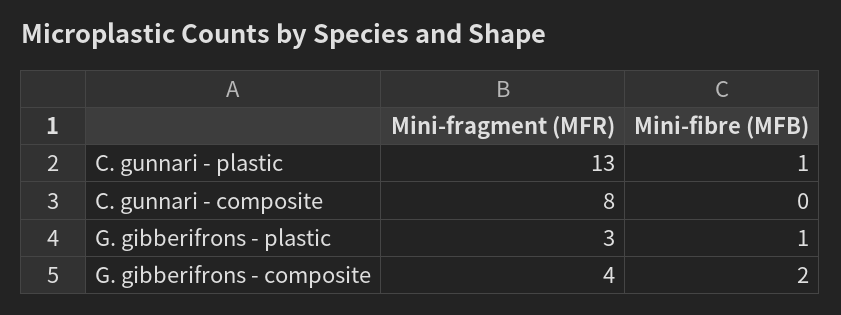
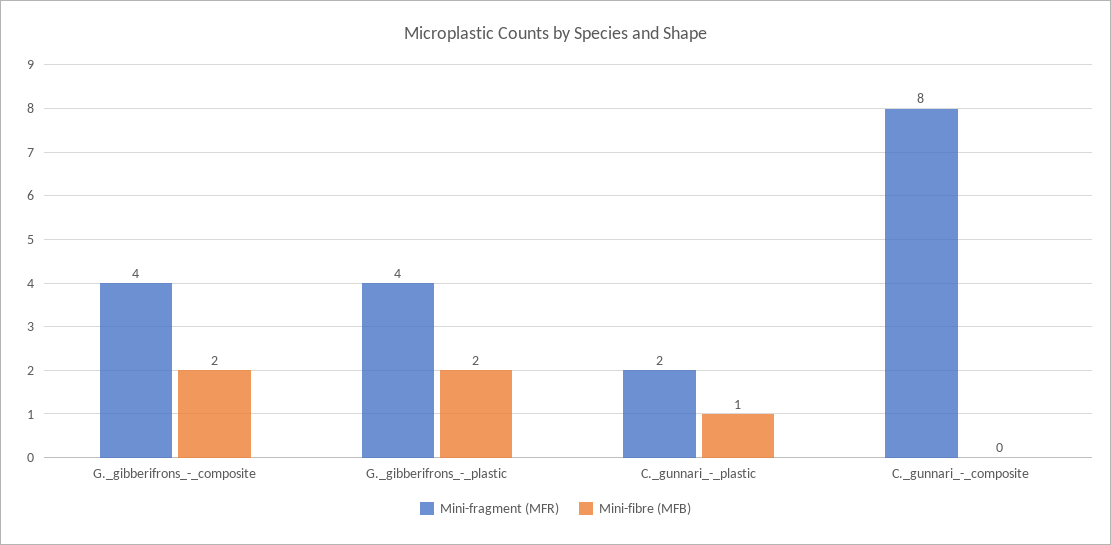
  {
    "Mini-fragment (MFR)": {
-     "C. gunnari - plastic": 13,
+     "C. gunnari - plastic": 2,
      "C. gunnari - composite": 8,
-     "G. gibberifrons - plastic": 3,
+     "G. gibberifrons - plastic": 4,
      "G. gibberifrons - composite": 4
    },
    "Mini-fibre (MFB)": {
      "C. gunnari - plastic": 1,
      "C. gunnari - composite": 0,
-     "G. gibberifrons - plastic": 1,
+     "G. gibberifrons - plastic": 2,
      "G. gibberifrons - composite": 2
    }
  }

